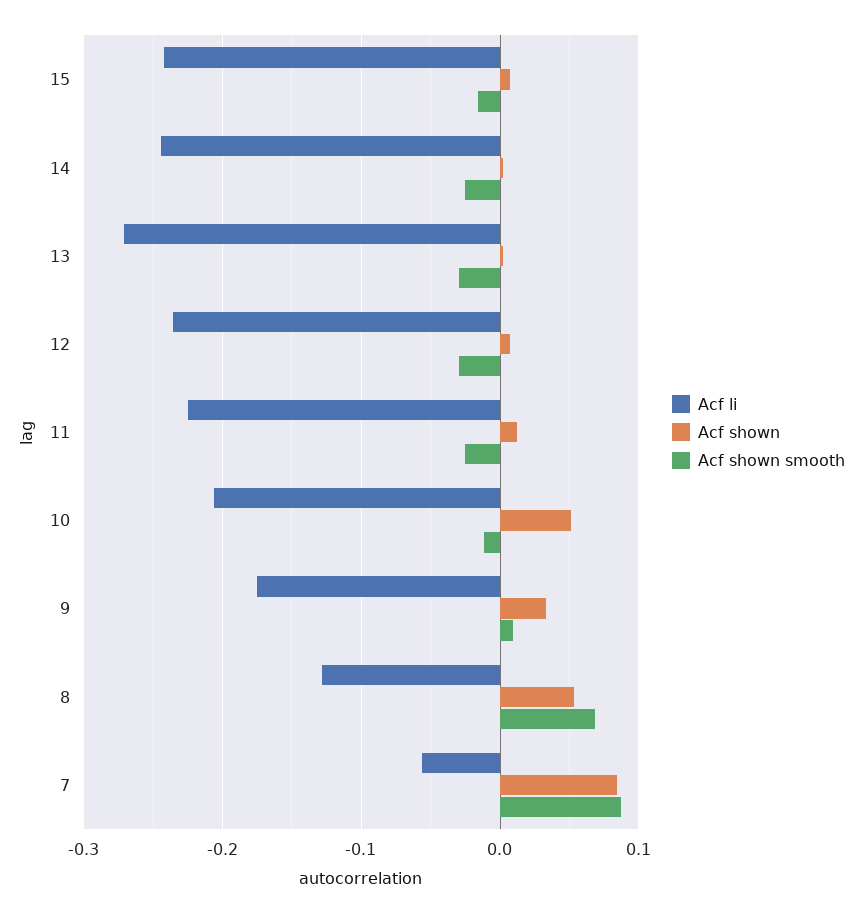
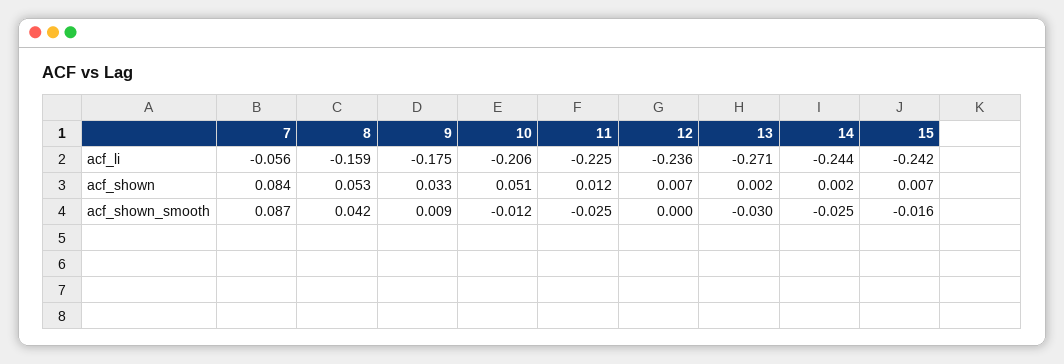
  {
    "Acf li": {
      "15": -0.242,
      "14": -0.244,
      "13": -0.271,
      "12": -0.236,
      "11": -0.225,
      "10": -0.206,
      "9": -0.175,
-     "8": -0.13,
+     "8": -0.159,
      "7": -0.056
    },
    "Acf shown": {
      "15": 0.007,
      "14": 0.002,
      "13": 0.002,
      "12": 0.007,
      "11": 0.012,
      "10": 0.051,
      "9": 0.033,
      "8": 0.053,
      "7": 0.084
    },
    "Acf shown smooth": {
      "15": -0.016,
      "14": -0.025,
      "13": -0.03,
-     "12": -0.03,
+     "12": 0,
      "11": -0.025,
      "10": -0.012,
      "9": 0.009,
-     "8": 0.07,
+     "8": 0.042,
      "7": 0.087
    }
  }

